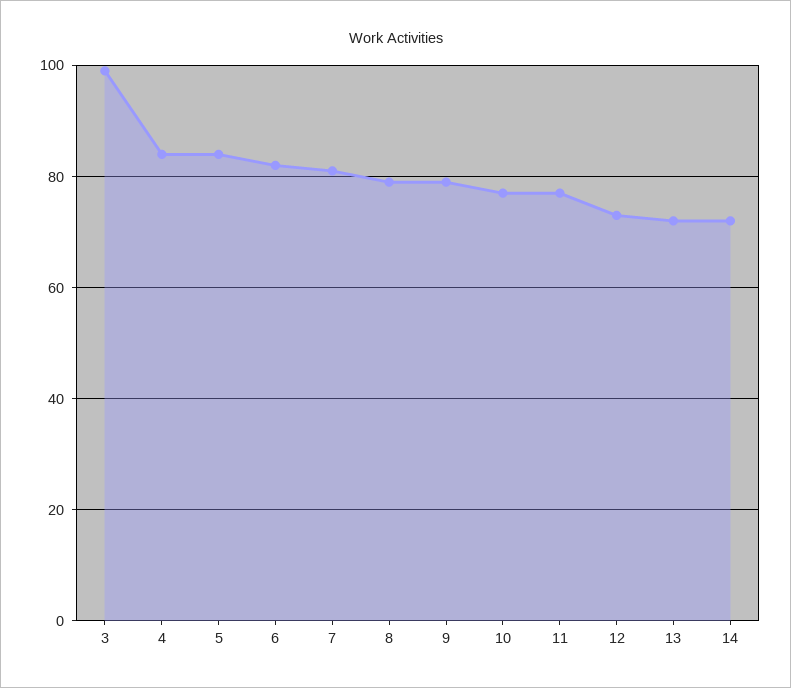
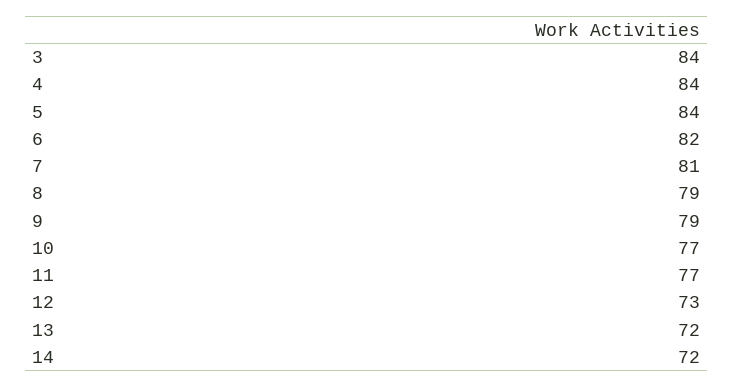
  {
-   "3": 100,
+   "3": 84,
    "4": 84,
    "5": 84,
    "6": 82,
    "7": 81,
    "8": 79,
    "9": 79,
    "10": 77,
    "11": 77,
    "12": 73,
    "13": 72,
    "14": 72
  }

